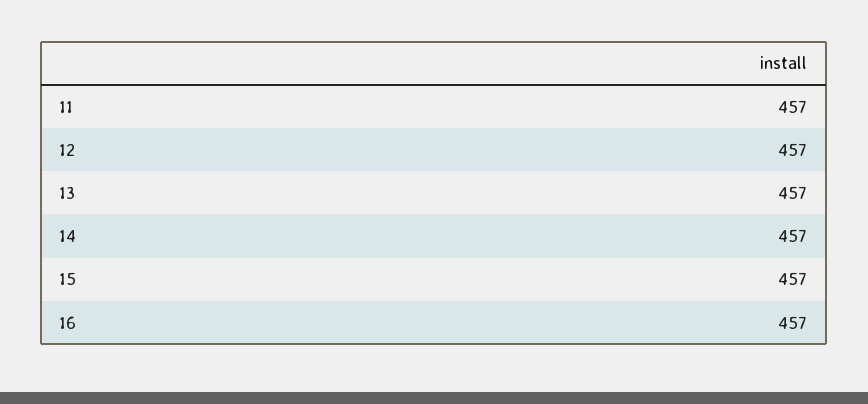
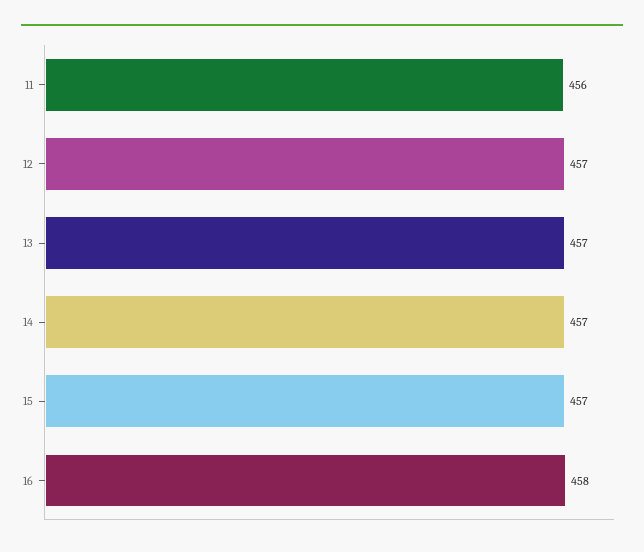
  {
-   "11": 457,
+   "11": 456,
    "12": 457,
    "13": 457,
    "14": 457,
    "15": 457,
-   "16": 457
+   "16": 458
  }

